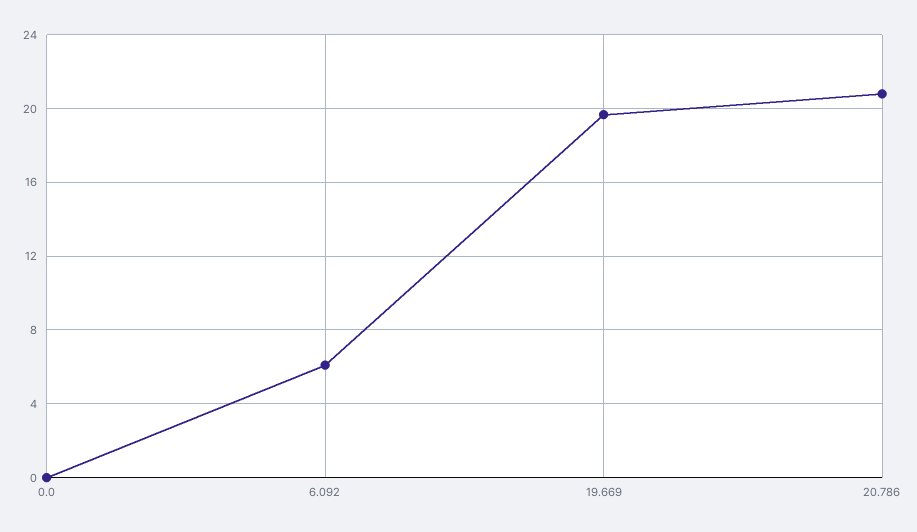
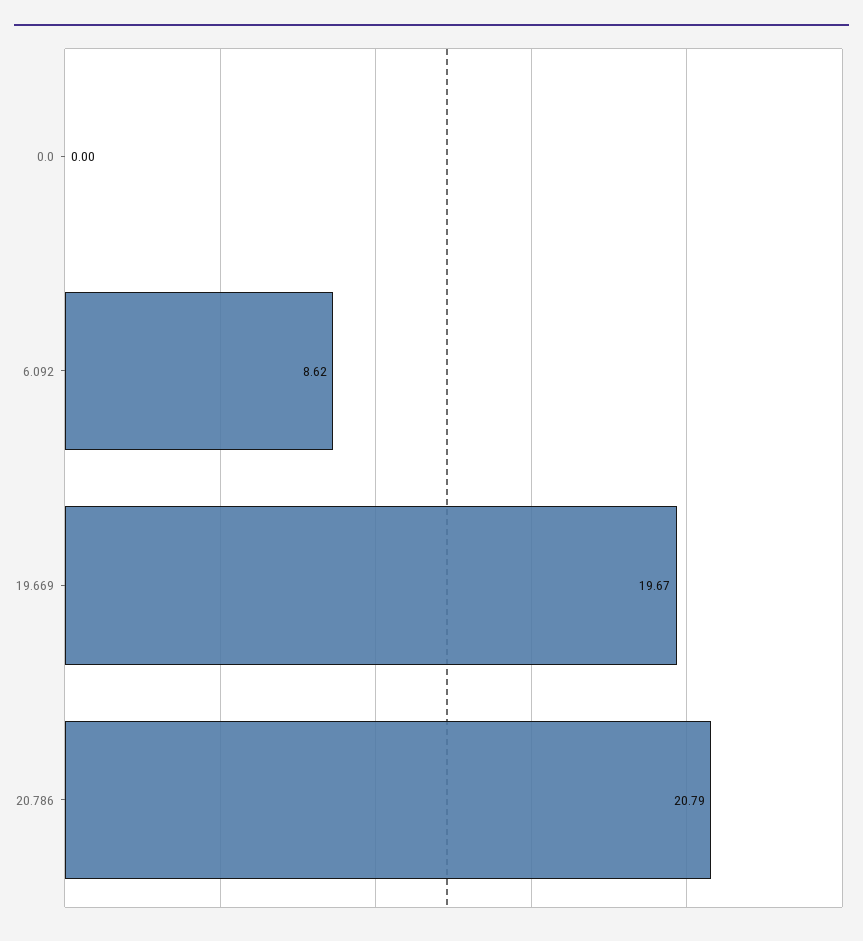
  {
    "0.0": 0,
-   "6.092": 6,
+   "6.092": 8.62,
    "19.669": 19.67,
    "20.786": 20.79
  }

